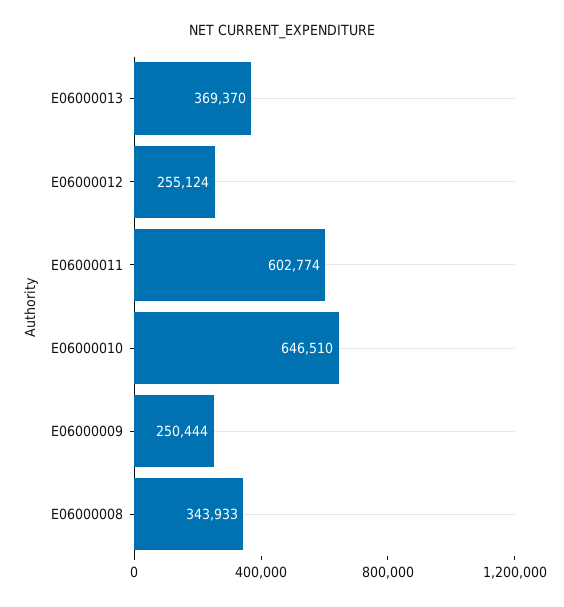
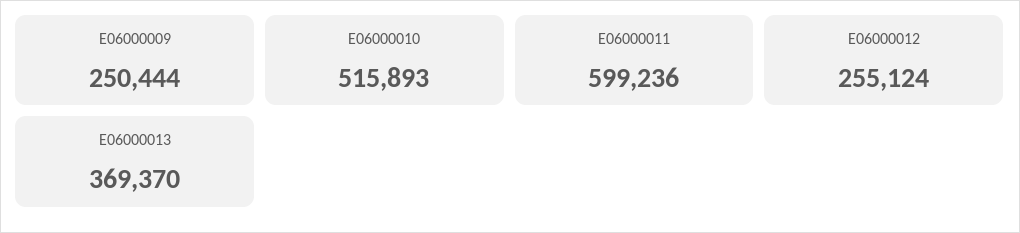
  {
    "E06000013": 369370,
    "E06000012": 255124,
-   "E06000011": 602774,
+   "E06000011": 599236,
-   "E06000010": 646510,
+   "E06000010": 515893,
-   "E06000009": 250444,
+   "E06000009": 250444
-   "E06000008": 343933
  }

